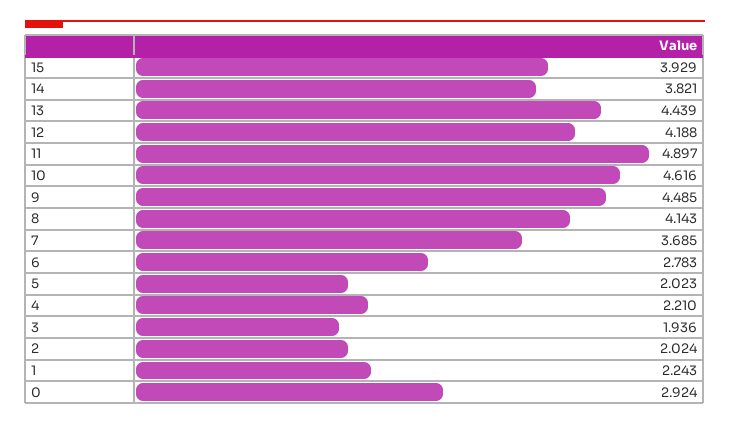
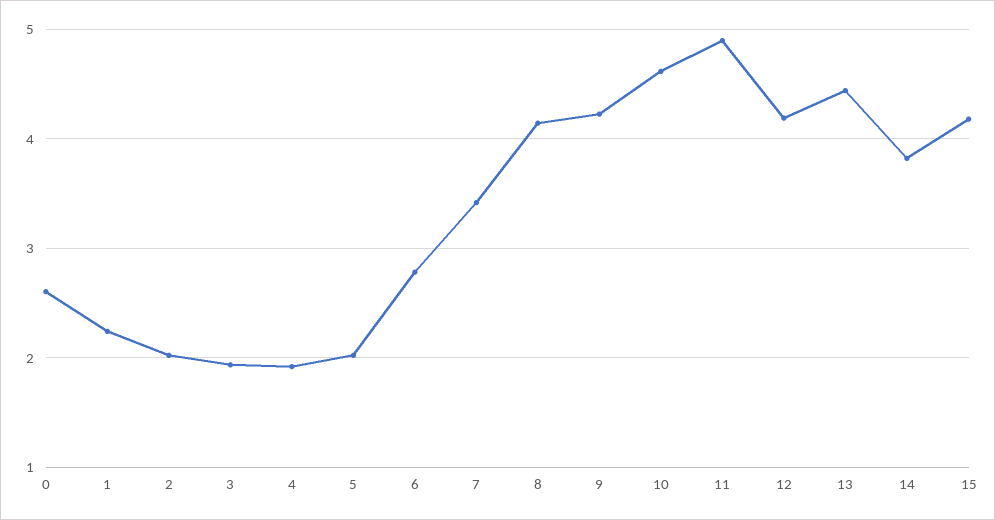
  {
-   "15": 3.929,
+   "15": 4.2,
    "14": 3.821,
    "13": 4.439,
    "12": 4.188,
    "11": 4.897,
    "10": 4.616,
-   "9": 4.485,
+   "9": 4.2,
    "8": 4.143,
-   "7": 3.685,
+   "7": 3.4,
    "6": 2.783,
    "5": 2.023,
-   "4": 2.21,
+   "4": 1.9,
    "3": 1.936,
    "2": 2.024,
    "1": 2.243,
-   "0": 2.924
+   "0": 2.6
  }

